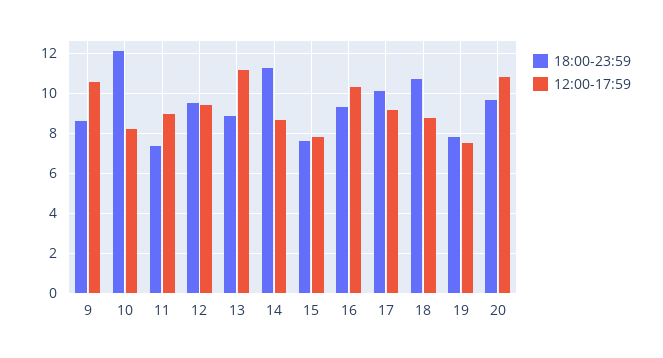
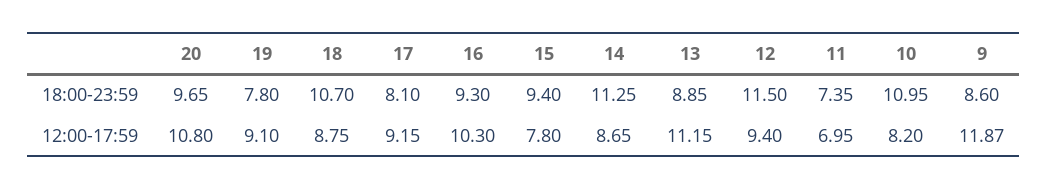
  {
    "18:00-23:59": {
      "9": 8.6,
-     "10": 12,
+     "10": 10.95,
      "11": 7.35,
-     "12": 9.5,
+     "12": 11.5,
      "13": 8.85,
      "14": 11.25,
-     "15": 7.5,
+     "15": 9.4,
      "16": 9.3,
-     "17": 10,
+     "17": 8.1,
      "18": 10.7,
      "19": 7.8,
      "20": 9.65
    },
    "12:00-17:59": {
-     "9": 10.5,
+     "9": 11.87,
      "10": 8.2,
-     "11": 9,
+     "11": 6.95,
      "12": 9.4,
      "13": 11.15,
      "14": 8.65,
      "15": 7.8,
      "16": 10.3,
      "17": 9.15,
      "18": 8.75,
-     "19": 7.5,
+     "19": 9.1,
      "20": 10.8
    }
  }

